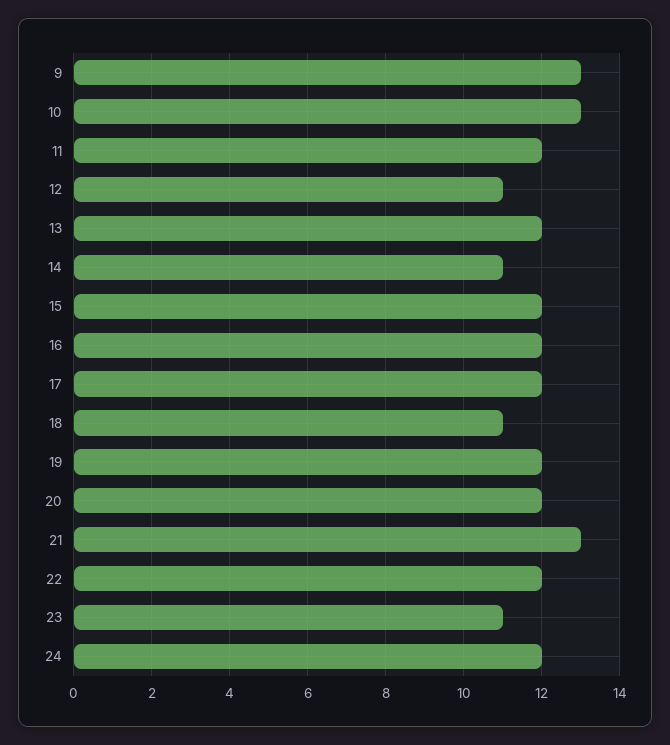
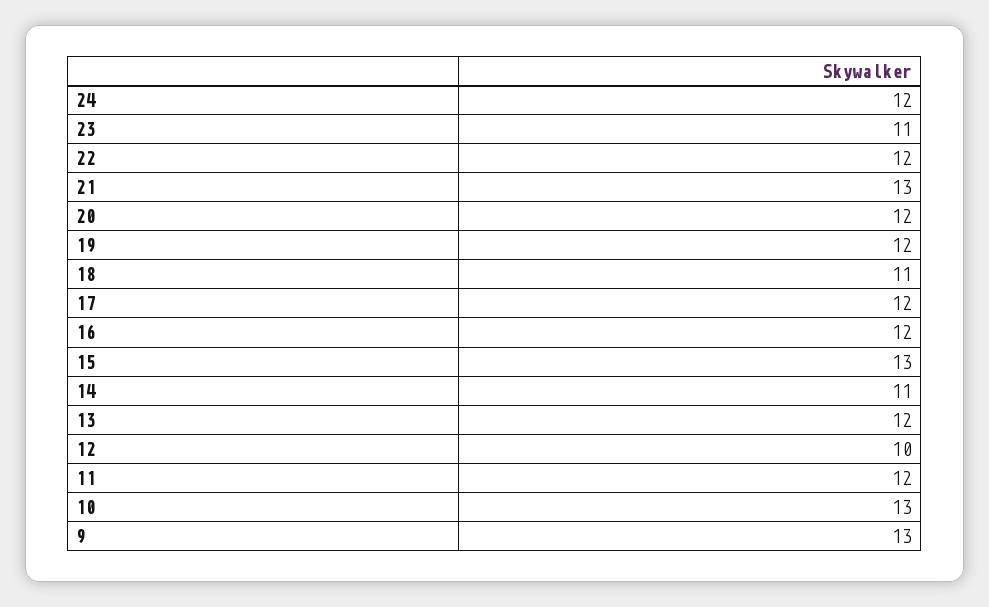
  {
    "9": 13,
    "10": 13,
    "11": 12,
-   "12": 11,
+   "12": 10,
    "13": 12,
    "14": 11,
-   "15": 12,
+   "15": 13,
    "16": 12,
    "17": 12,
    "18": 11,
    "19": 12,
    "20": 12,
    "21": 13,
    "22": 12,
    "23": 11,
    "24": 12
  }

